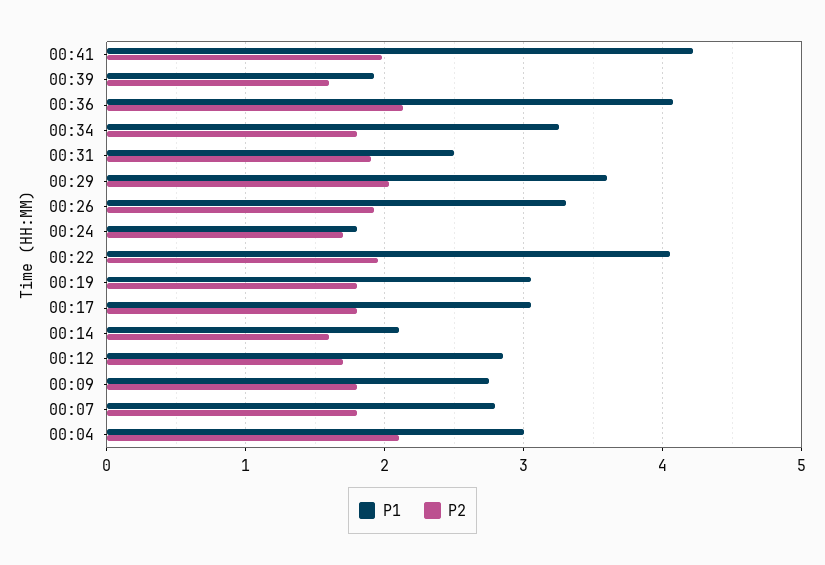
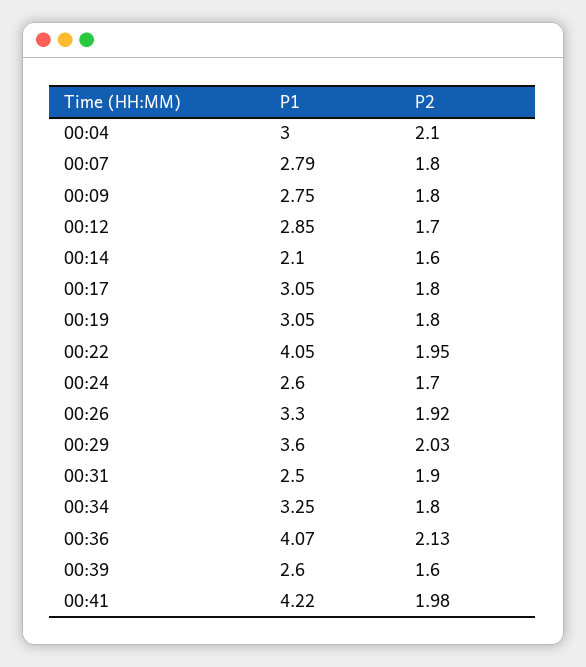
  {
    "P1": {
      "00:41": 4.22,
-     "00:39": 1.9,
+     "00:39": 2.6,
      "00:36": 4.07,
      "00:34": 3.25,
      "00:31": 2.5,
      "00:29": 3.6,
      "00:26": 3.3,
-     "00:24": 1.8,
+     "00:24": 2.6,
      "00:22": 4.05,
      "00:19": 3.05,
      "00:17": 3.05,
      "00:14": 2.1,
      "00:12": 2.85,
      "00:09": 2.75,
      "00:07": 2.79,
      "00:04": 3
    },
    "P2": {
      "00:41": 1.98,
      "00:39": 1.6,
      "00:36": 2.13,
      "00:34": 1.8,
      "00:31": 1.9,
      "00:29": 2.03,
      "00:26": 1.92,
      "00:24": 1.7,
      "00:22": 1.95,
      "00:19": 1.8,
      "00:17": 1.8,
      "00:14": 1.6,
      "00:12": 1.7,
      "00:09": 1.8,
      "00:07": 1.8,
      "00:04": 2.1
    }
  }

